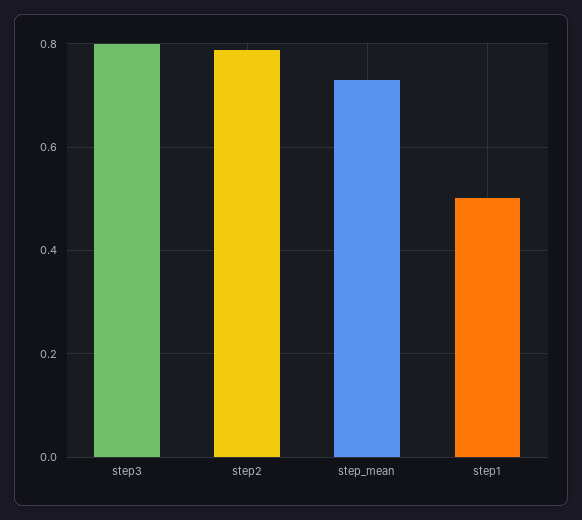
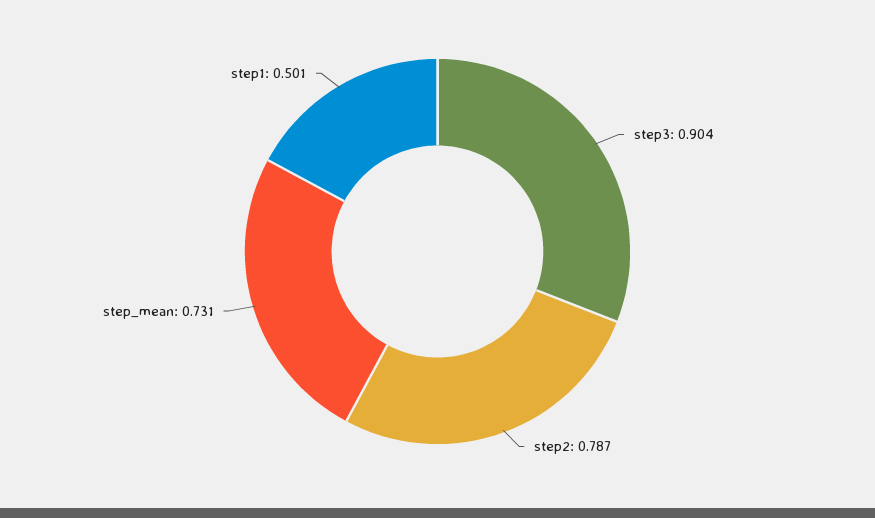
  {
-   "step3": 0.8,
+   "step3": 0.904,
    "step2": 0.787,
    "step_mean": 0.731,
    "step1": 0.501
  }

